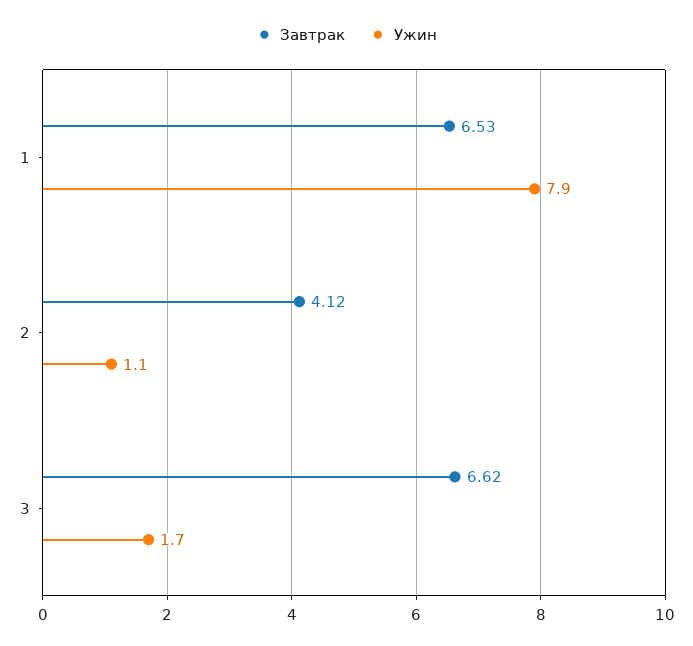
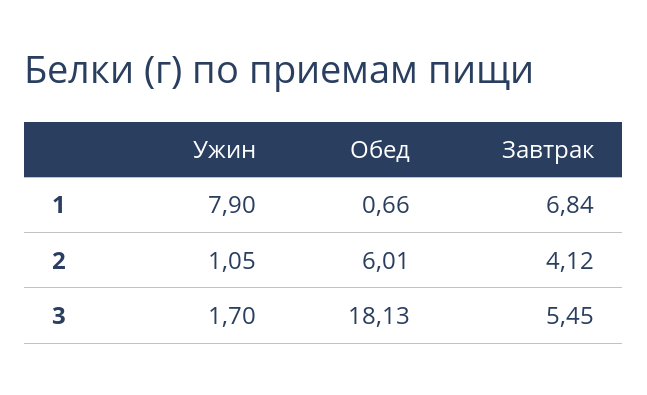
  {
    "Завтрак": {
-     "1": 6.53,
+     "1": 6.84,
      "2": 4.12,
-     "3": 6.62
+     "3": 5.45
    },
    "Ужин": {
      "1": 7.9,
      "2": 1.05,
      "3": 1.7
-   }
+   },
+   "Обед": {
+     "1": 0.66,
+     "2": 6.01,
+     "3": 18.13
+   }
  }

